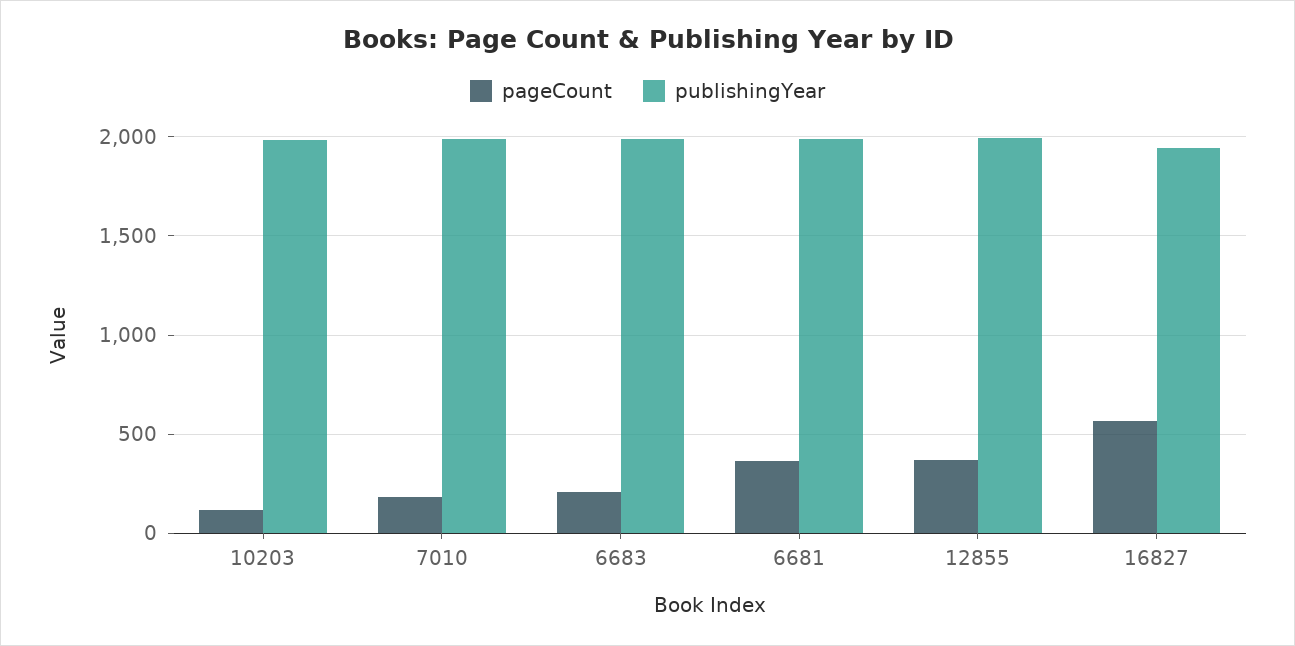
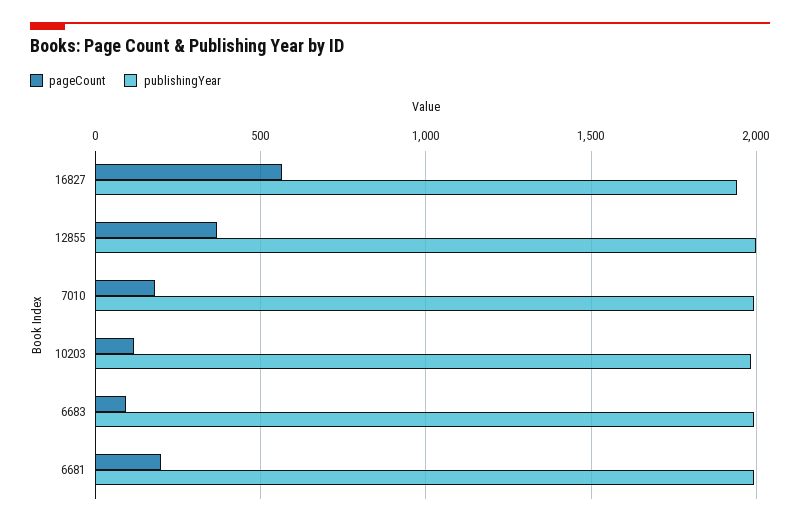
  {
    "pageCount": {
      "10203": 100,
      "7010": 200,
-     "6683": 200,
+     "6683": 100,
-     "6681": 350,
+     "6681": 200,
      "12855": 350,
      "16827": 550
    },
    "publishingYear": {
      "10203": 2000,
      "7010": 2000,
      "6683": 2000,
      "6681": 2000,
      "12855": 2000,
      "16827": 1950
    }
  }

